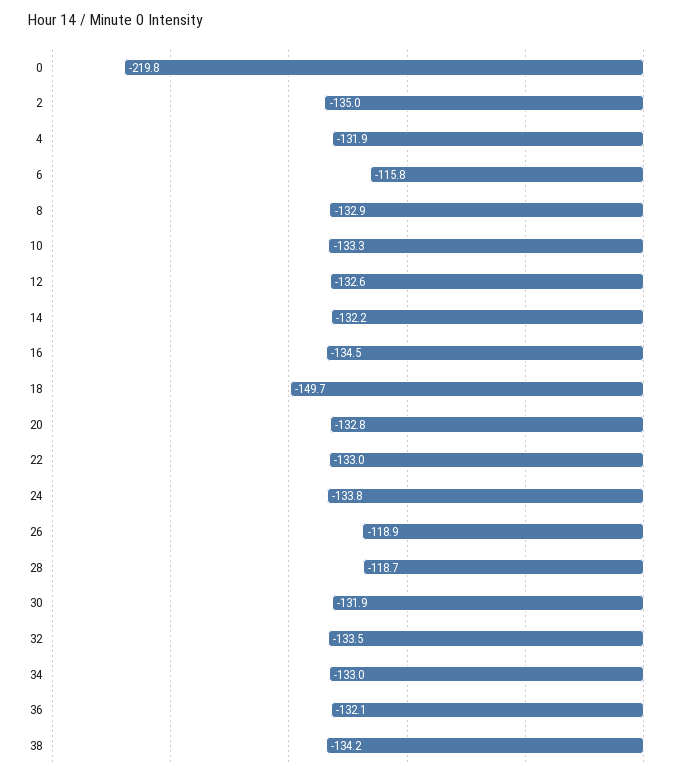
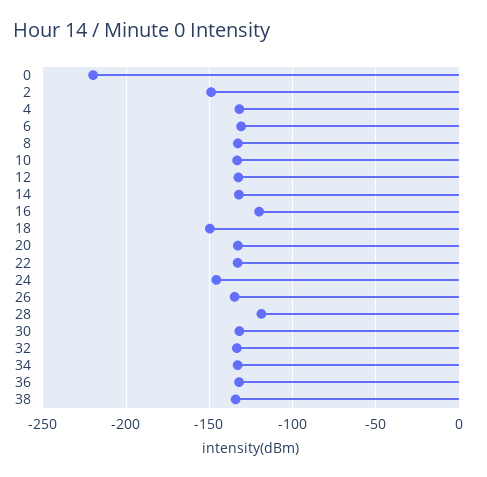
  {
    "0": -219.8,
-   "2": -135,
+   "2": -150,
    "4": -131.9,
-   "6": -115.8,
+   "6": -130,
    "8": -132.9,
    "10": -133.3,
    "12": -132.6,
    "14": -132.2,
-   "16": -134.5,
+   "16": -120,
    "18": -149.7,
    "20": -132.8,
    "22": -133,
-   "24": -133.8,
+   "24": -145,
-   "26": -118.9,
+   "26": -135,
    "28": -118.7,
    "30": -131.9,
    "32": -133.5,
    "34": -133,
    "36": -132.1,
    "38": -134.2
  }

